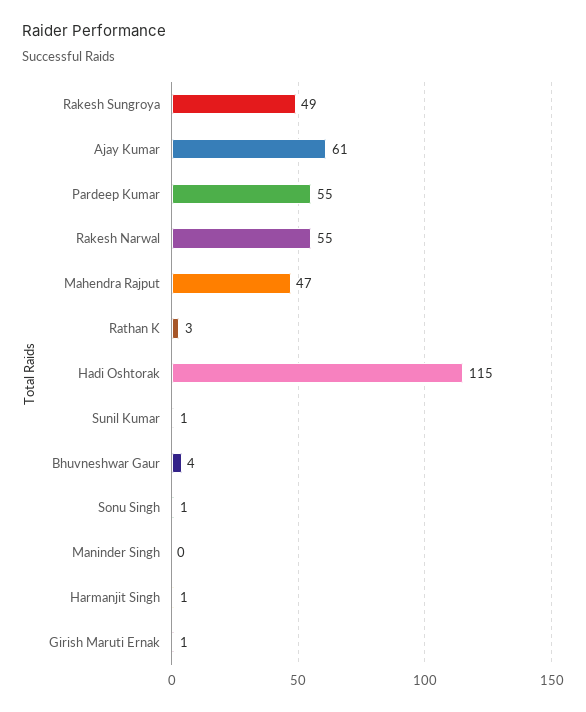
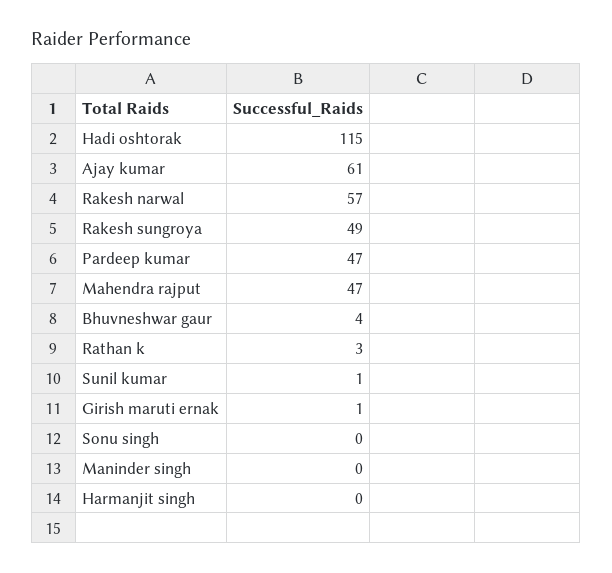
  {
    "Rakesh Sungroya": 49,
    "Ajay Kumar": 61,
-   "Pardeep Kumar": 55,
+   "Pardeep Kumar": 47,
-   "Rakesh Narwal": 55,
+   "Rakesh Narwal": 57,
    "Mahendra Rajput": 47,
    "Rathan K": 3,
    "Hadi Oshtorak": 115,
    "Sunil Kumar": 1,
    "Bhuvneshwar Gaur": 4,
-   "Sonu Singh": 1,
+   "Sonu Singh": 0,
    "Maninder Singh": 0,
-   "Harmanjit Singh": 1,
+   "Harmanjit Singh": 0,
    "Girish Maruti Ernak": 1
  }

